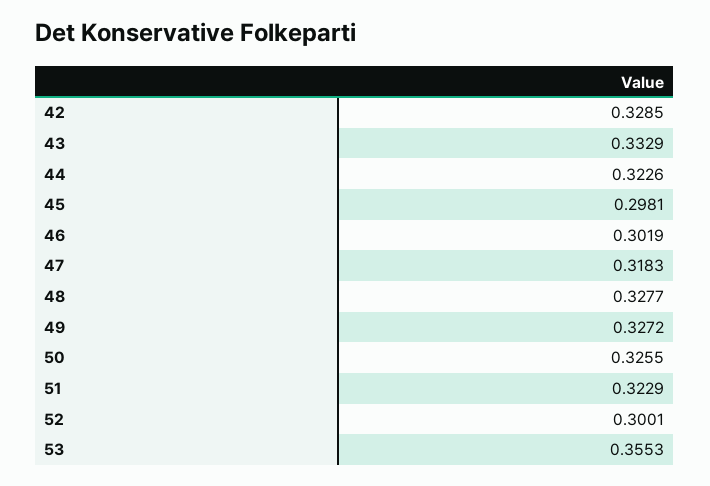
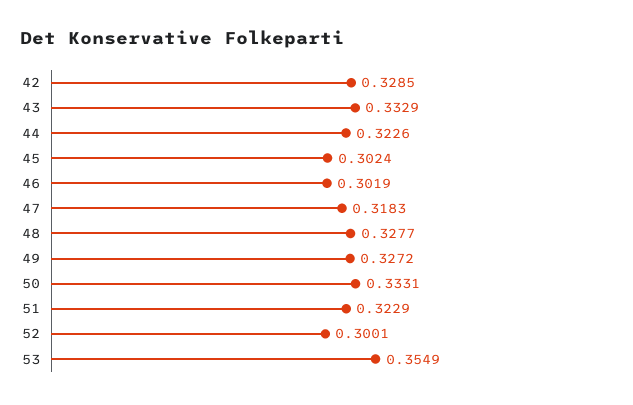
  {
    "42": 0.3285,
    "43": 0.3329,
    "44": 0.3226,
-   "45": 0.2981,
+   "45": 0.3024,
    "46": 0.3019,
    "47": 0.3183,
    "48": 0.3277,
    "49": 0.3272,
-   "50": 0.3255,
+   "50": 0.3331,
    "51": 0.3229,
    "52": 0.3001,
-   "53": 0.3553
+   "53": 0.3549
  }

